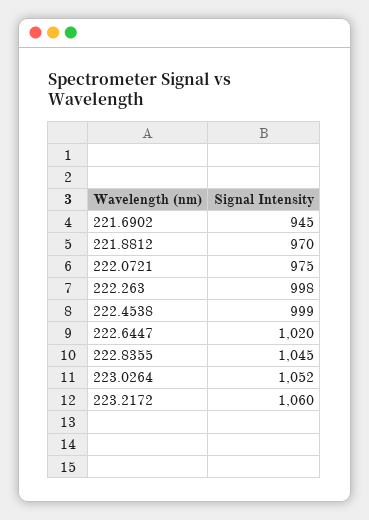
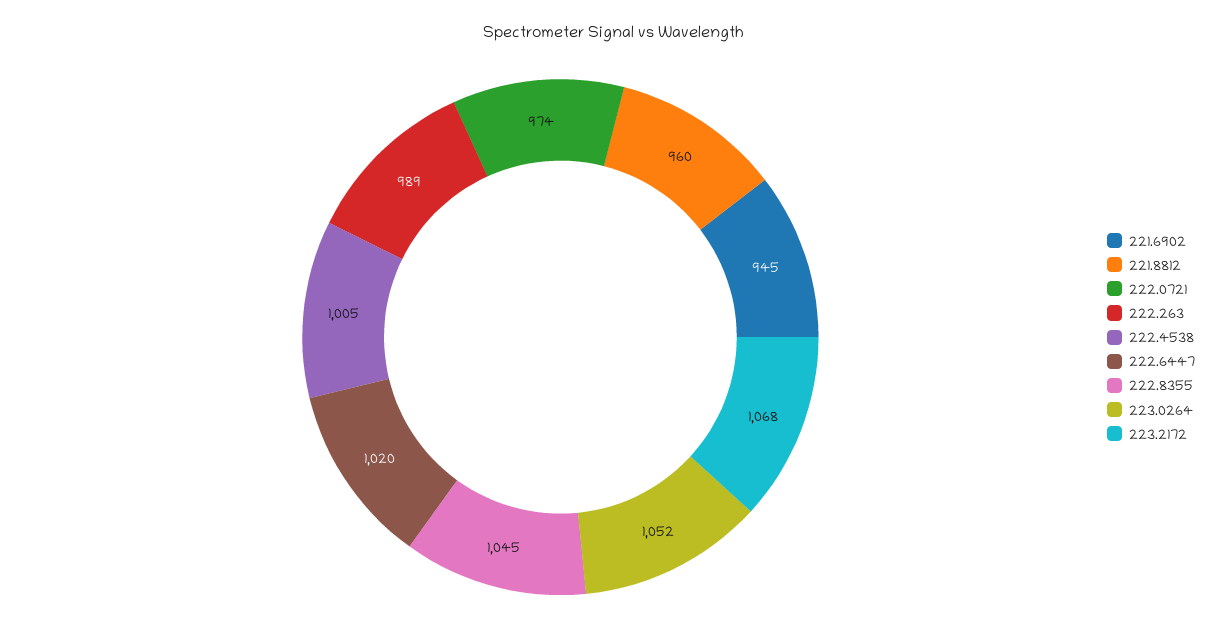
  {
    "221.6902": 945,
-   "221.8812": 970,
+   "221.8812": 960,
-   "222.0721": 975,
+   "222.0721": 974,
-   "222.263": 998,
+   "222.263": 989,
-   "222.4538": 999,
+   "222.4538": 1005,
    "222.6447": 1020,
    "222.8355": 1045,
    "223.0264": 1052,
-   "223.2172": 1060
+   "223.2172": 1068
  }

